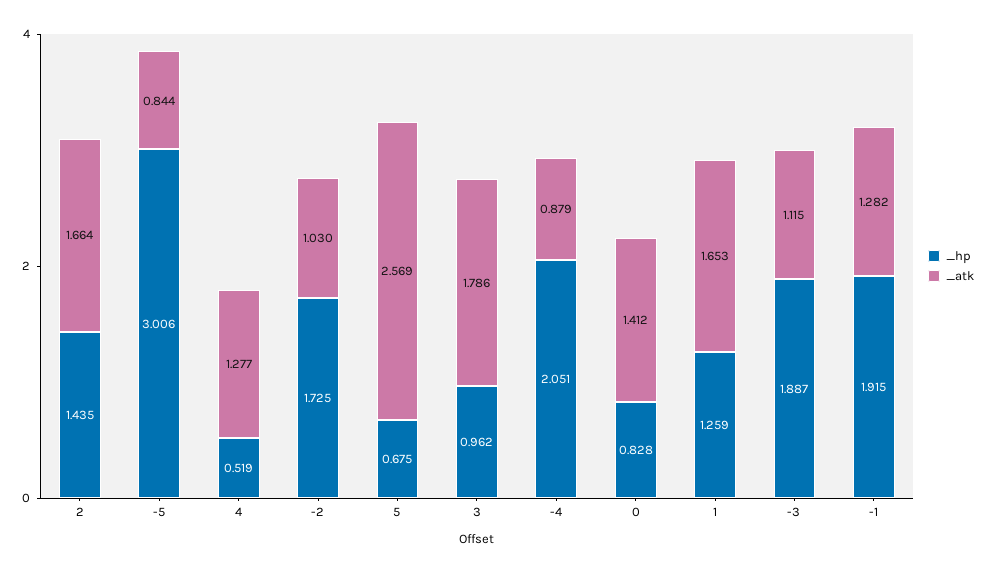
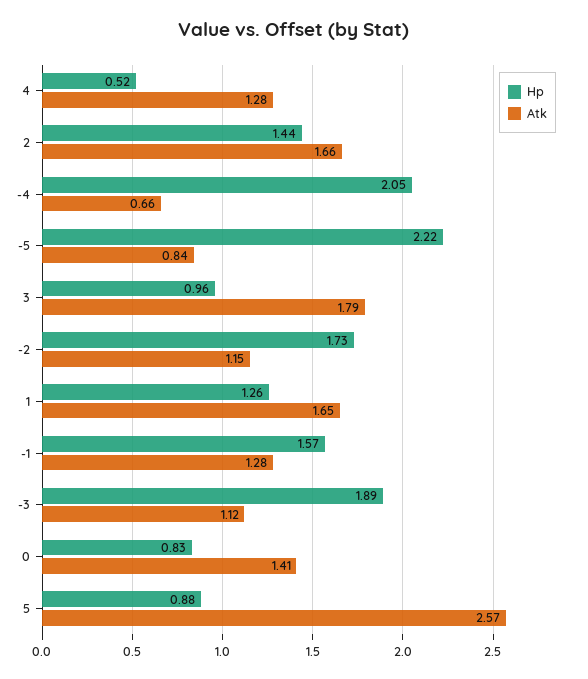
  {
    "_hp": {
      "2": 1.435,
-     "-5": 3.006,
+     "-5": 2.22,
      "4": 0.519,
      "-2": 1.725,
-     "5": 0.675,
+     "5": 0.88,
      "3": 0.962,
      "-4": 2.051,
      "0": 0.828,
      "1": 1.259,
      "-3": 1.887,
-     "-1": 1.915
+     "-1": 1.57
    },
    "_atk": {
      "2": 1.664,
      "-5": 0.844,
      "4": 1.277,
-     "-2": 1.03,
+     "-2": 1.15,
      "5": 2.569,
      "3": 1.786,
-     "-4": 0.879,
+     "-4": 0.66,
      "0": 1.412,
      "1": 1.653,
      "-3": 1.115,
      "-1": 1.282
    }
  }

